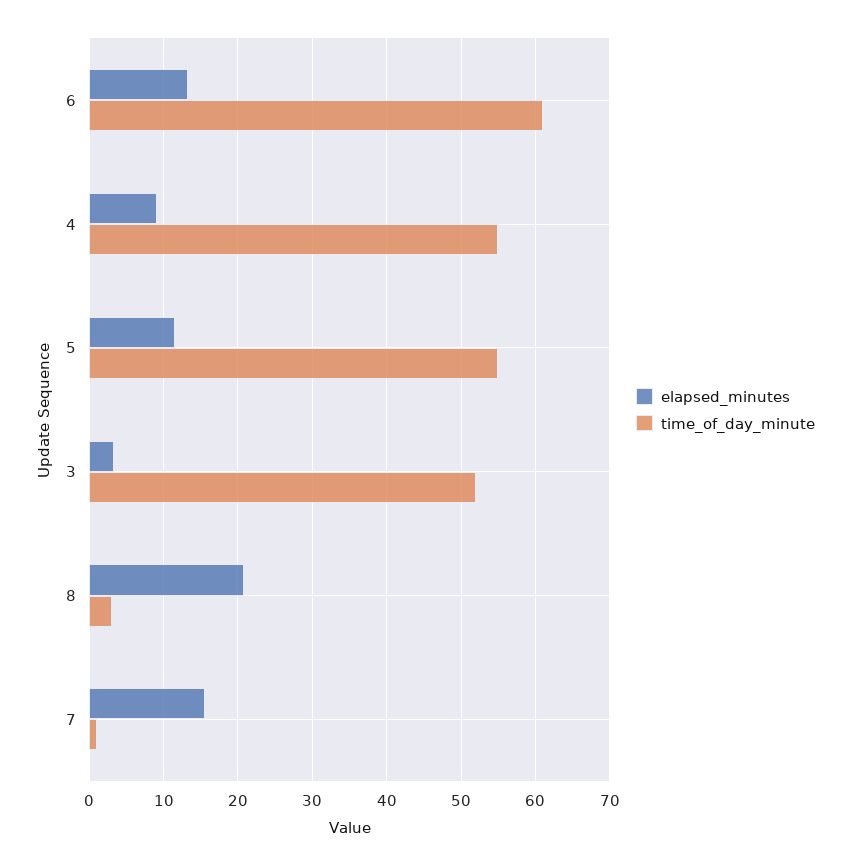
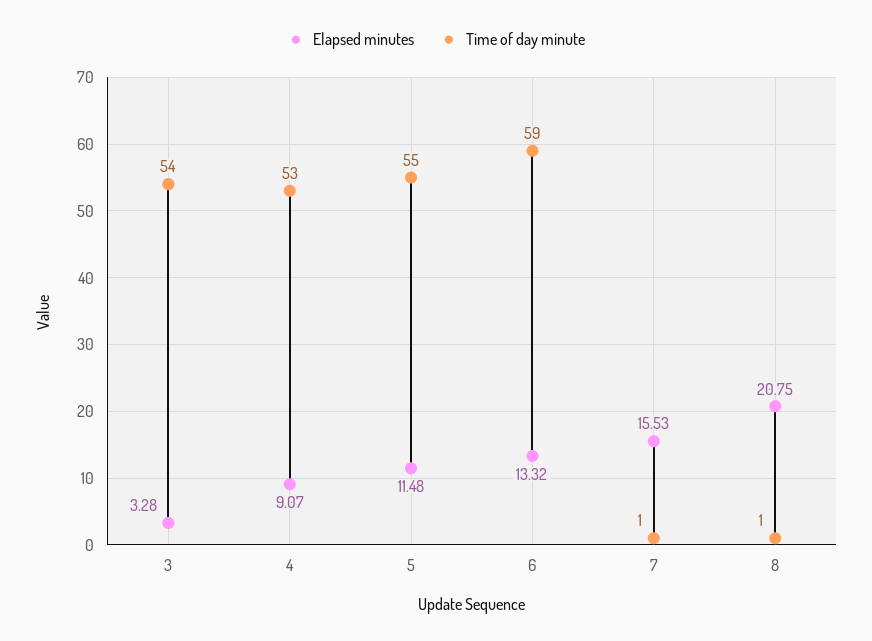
  {
    "elapsed_minutes": {
      "6": 13.32,
      "4": 9.07,
      "5": 11.48,
      "3": 3.28,
      "8": 20.75,
      "7": 15.53
    },
    "time_of_day_minute": {
-     "6": 61,
+     "6": 59,
-     "4": 55,
+     "4": 53,
      "5": 55,
-     "3": 52,
+     "3": 54,
-     "8": 3,
+     "8": 1,
      "7": 1
    }
  }

